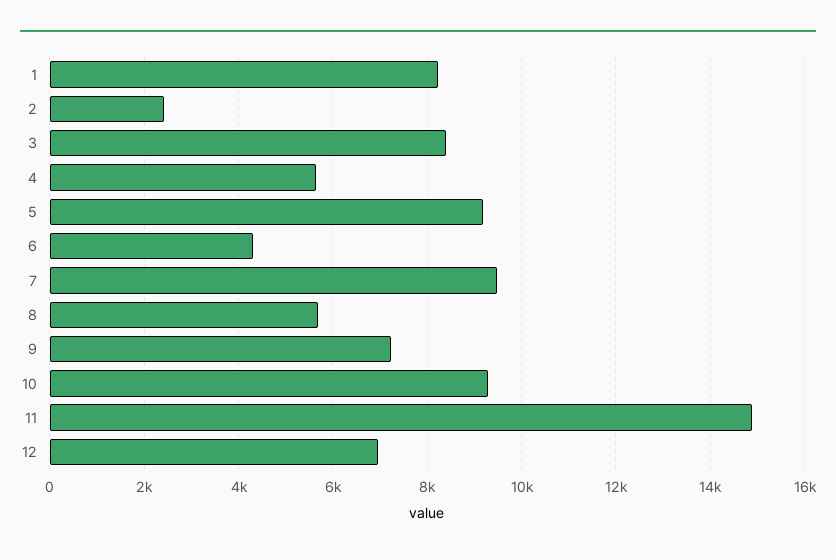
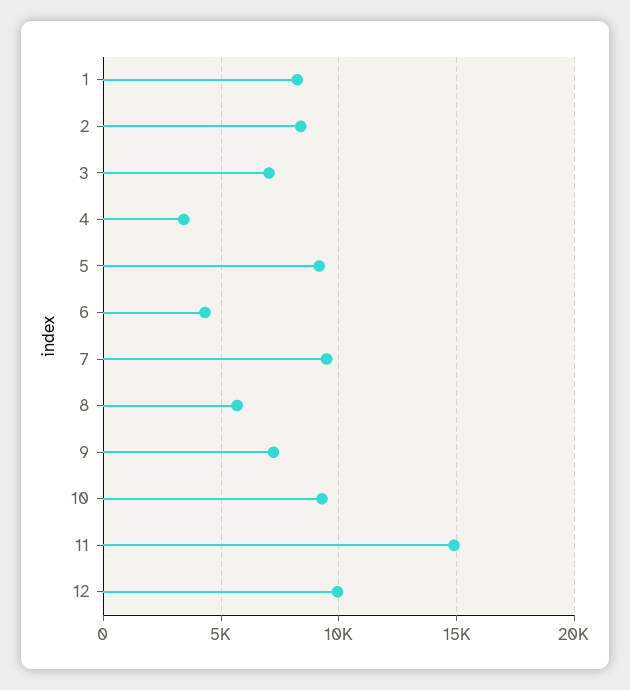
  {
    "1": 8200,
-   "2": 2400,
+   "2": 8500,
-   "3": 8400,
+   "3": 7000,
-   "4": 5600,
+   "4": 3500,
    "5": 9200,
    "6": 4400,
    "7": 9400,
    "8": 5600,
    "9": 7200,
    "10": 9200,
    "11": 14800,
-   "12": 7000
+   "12": 10000
  }

